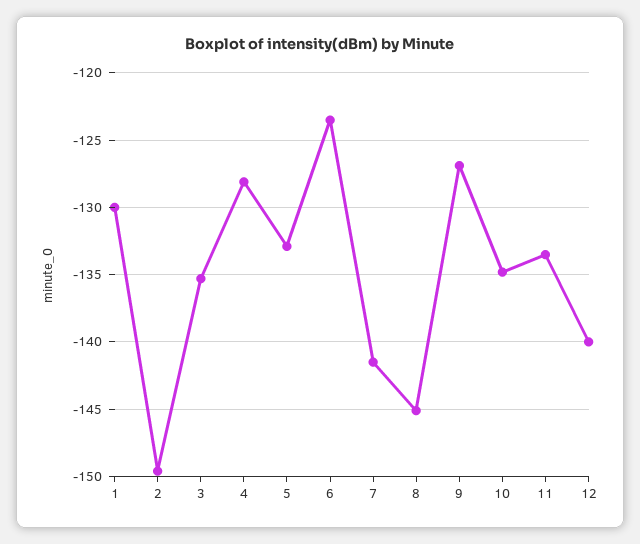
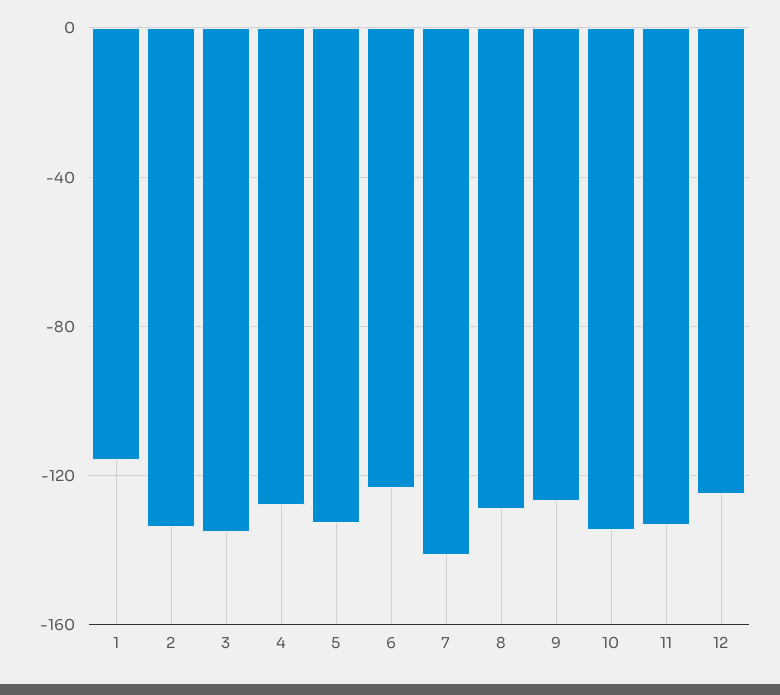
  {
-   "1": -130,
+   "1": -115,
-   "2": -149.5,
+   "2": -135,
    "3": -135.5,
    "4": -128,
    "5": -133,
    "6": -123.5,
    "7": -141.5,
-   "8": -145,
+   "8": -130,
    "9": -127,
    "10": -135,
    "11": -133.5,
-   "12": -140
+   "12": -125
  }

